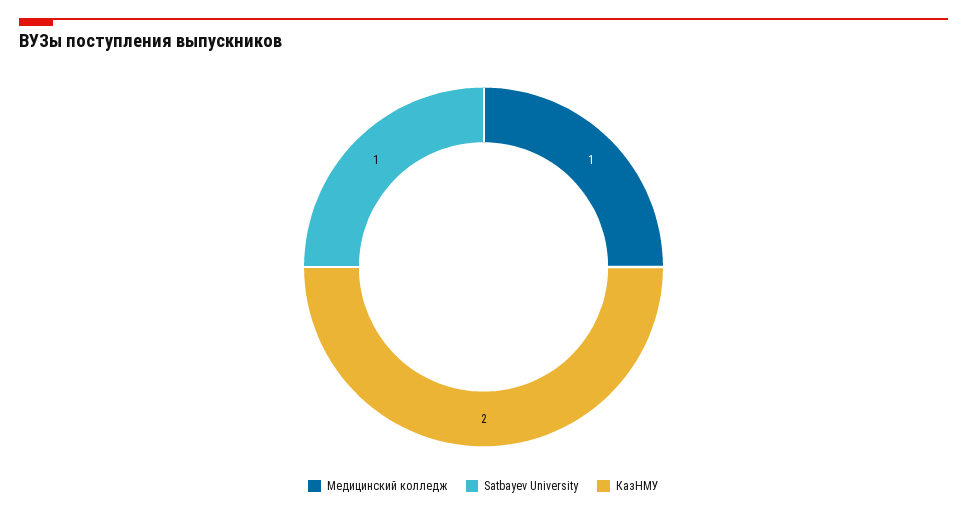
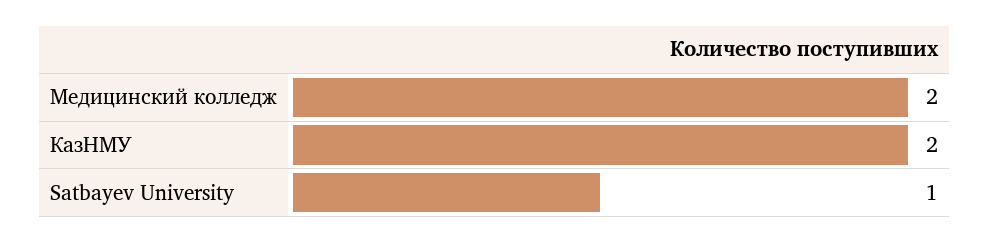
  {
-   "Медицинский колледж": 1,
+   "Медицинский колледж": 2,
    "Satbayev University": 1,
    "КазНМУ": 2
  }

